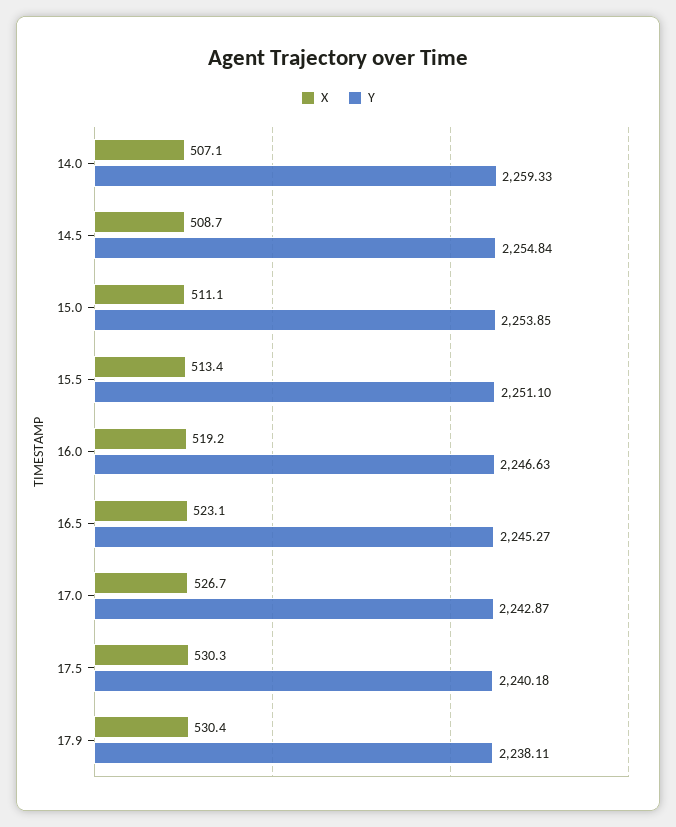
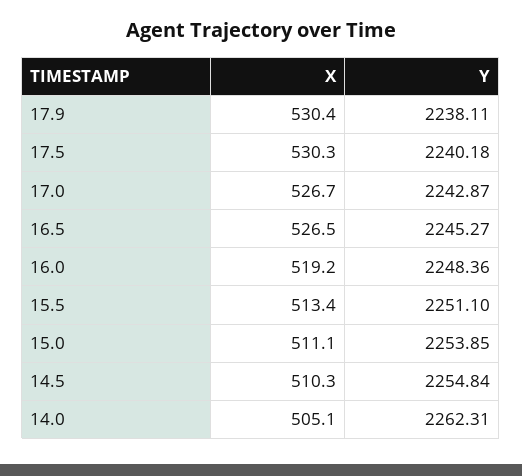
  {
    "X": {
-     "14.0": 507.1,
+     "14.0": 505.1,
-     "14.5": 508.7,
+     "14.5": 510.3,
      "15.0": 511.1,
      "15.5": 513.4,
      "16.0": 519.2,
-     "16.5": 523.1,
+     "16.5": 526.5,
      "17.0": 526.7,
      "17.5": 530.3,
      "17.9": 530.4
    },
    "Y": {
-     "14.0": 2259.33,
+     "14.0": 2262.31,
      "14.5": 2254.84,
      "15.0": 2253.85,
      "15.5": 2251.1,
-     "16.0": 2246.63,
+     "16.0": 2248.36,
      "16.5": 2245.27,
      "17.0": 2242.87,
      "17.5": 2240.18,
      "17.9": 2238.11
    }
  }

